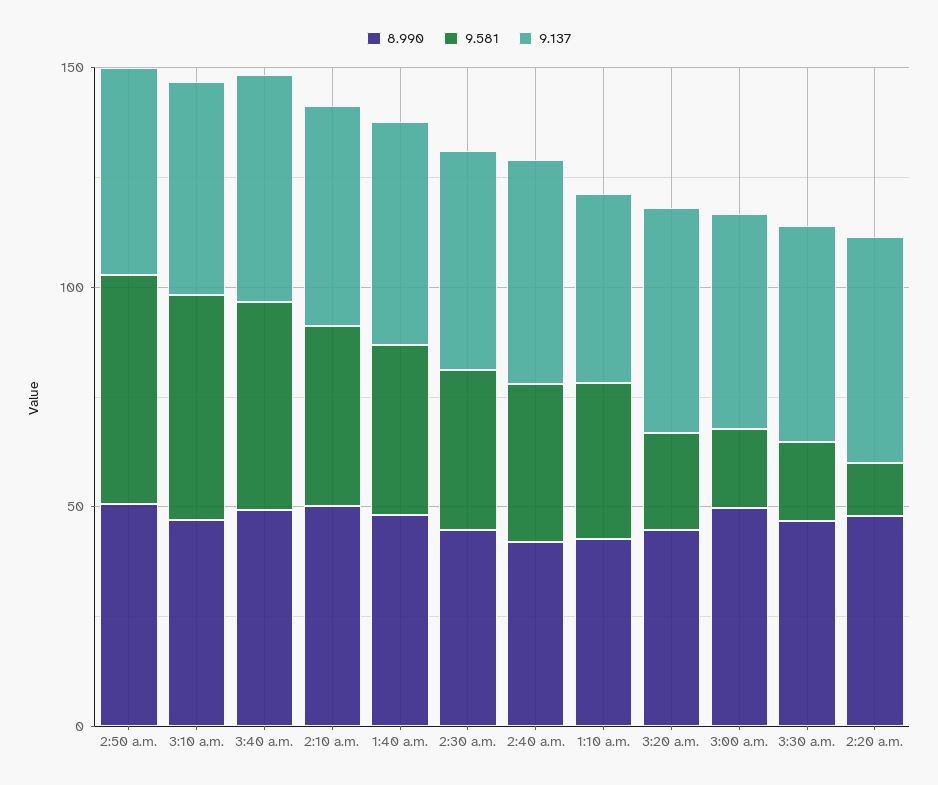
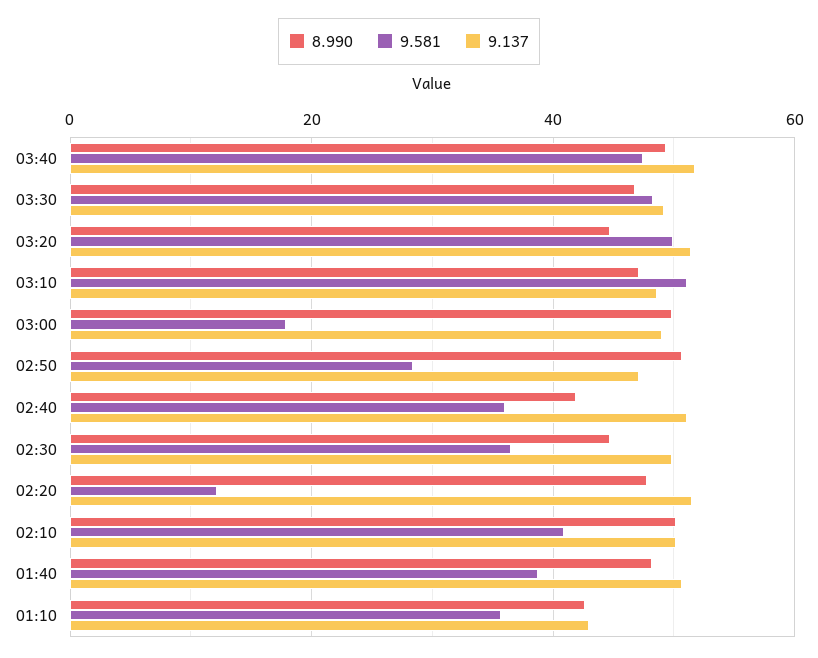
  {
    "8.990": {
      "2:50 a.m.": 50,
      "3:10 a.m.": 48,
      "3:40 a.m.": 50,
      "2:10 a.m.": 50,
      "1:40 a.m.": 48,
      "2:30 a.m.": 44,
      "2:40 a.m.": 42,
      "1:10 a.m.": 42,
      "3:20 a.m.": 44,
      "3:00 a.m.": 50,
      "3:30 a.m.": 46,
      "2:20 a.m.": 48
    },
    "9.581": {
-     "2:50 a.m.": 50,
+     "2:50 a.m.": 28,
      "3:10 a.m.": 52,
      "3:40 a.m.": 48,
      "2:10 a.m.": 40,
      "1:40 a.m.": 38,
      "2:30 a.m.": 36,
      "2:40 a.m.": 36,
      "1:10 a.m.": 36,
-     "3:20 a.m.": 20,
+     "3:20 a.m.": 50,
      "3:00 a.m.": 18,
-     "3:30 a.m.": 20,
+     "3:30 a.m.": 48,
      "2:20 a.m.": 12
    },
    "9.137": {
      "2:50 a.m.": 48,
      "3:10 a.m.": 48,
      "3:40 a.m.": 52,
      "2:10 a.m.": 50,
      "1:40 a.m.": 50,
      "2:30 a.m.": 50,
      "2:40 a.m.": 52,
      "1:10 a.m.": 44,
      "3:20 a.m.": 52,
      "3:00 a.m.": 50,
      "3:30 a.m.": 50,
      "2:20 a.m.": 52
    }
  }

